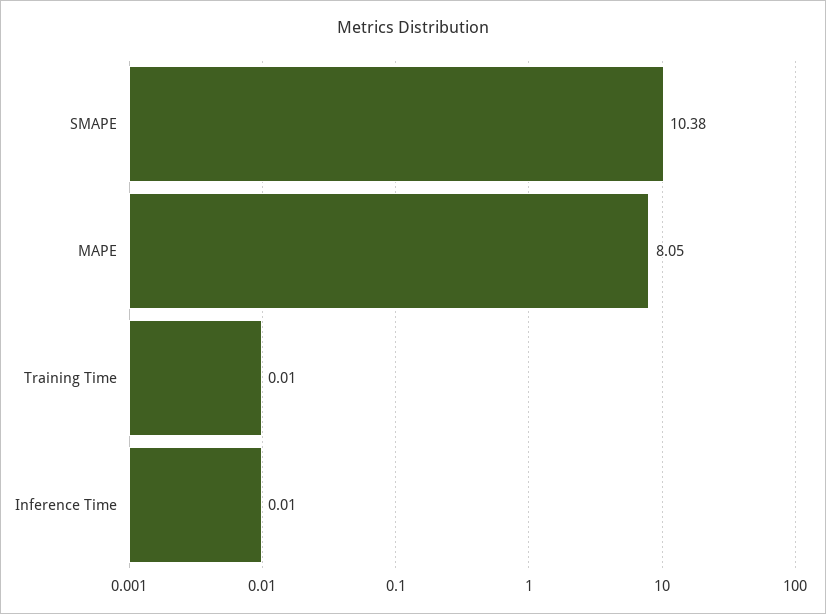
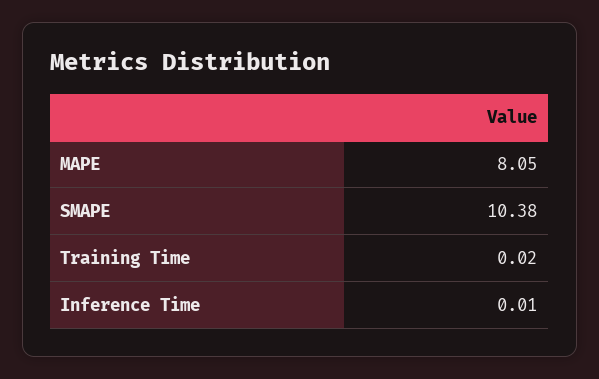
  {
    "SMAPE": 10.38,
    "MAPE": 8.05,
-   "Training Time": 0.01,
+   "Training Time": 0.02,
    "Inference Time": 0.01
  }

